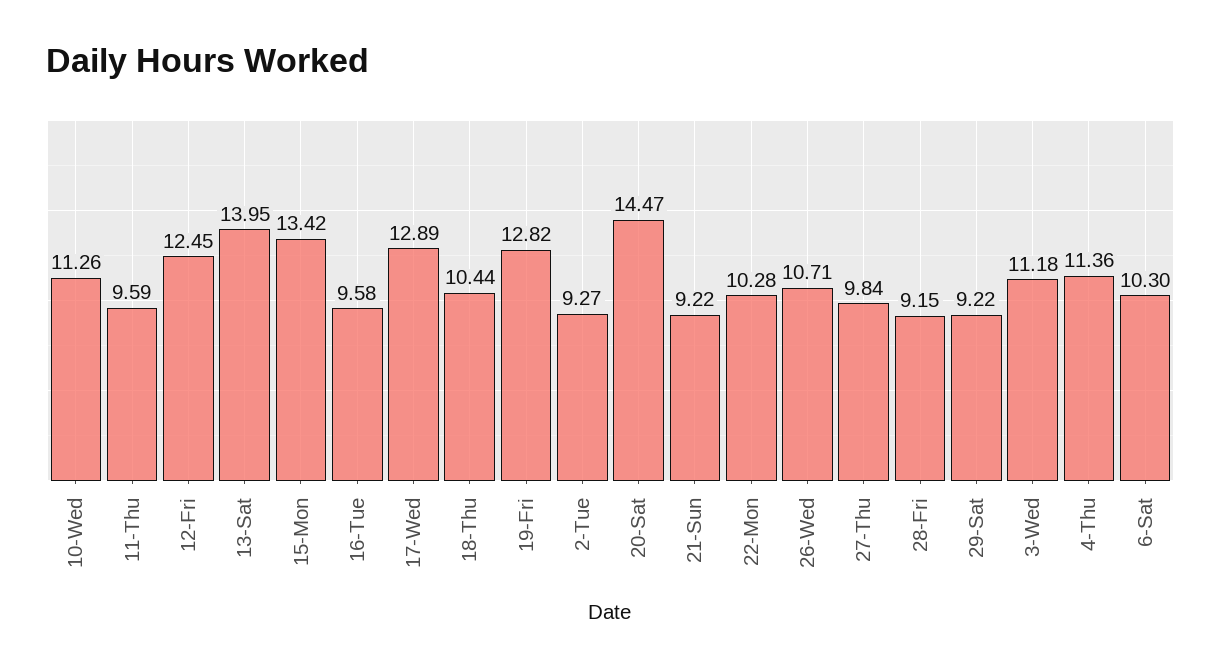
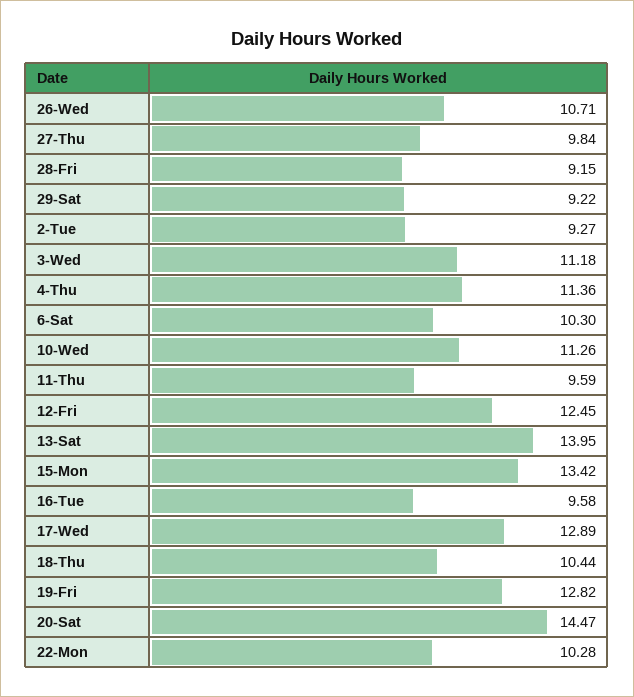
  {
    "10-Wed": 11.26,
    "11-Thu": 9.59,
    "12-Fri": 12.45,
    "13-Sat": 13.95,
    "15-Mon": 13.42,
    "16-Tue": 9.58,
    "17-Wed": 12.89,
    "18-Thu": 10.44,
    "19-Fri": 12.82,
    "2-Tue": 9.27,
    "20-Sat": 14.47,
-   "21-Sun": 9.22,
    "22-Mon": 10.28,
    "26-Wed": 10.71,
    "27-Thu": 9.84,
    "28-Fri": 9.15,
    "29-Sat": 9.22,
    "3-Wed": 11.18,
    "4-Thu": 11.36,
    "6-Sat": 10.3
  }

